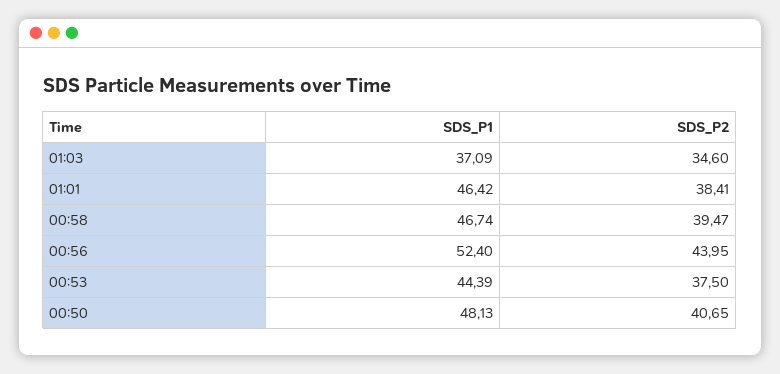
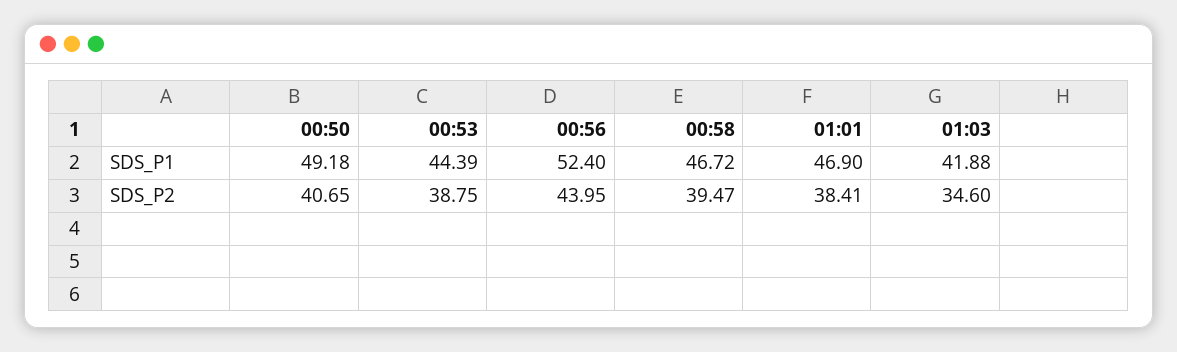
  {
    "SDS_P1": {
-     "01:03": 37.09,
+     "01:03": 41.88,
-     "01:01": 46.42,
+     "01:01": 46.9,
-     "00:58": 46.74,
+     "00:58": 46.72,
      "00:56": 52.4,
      "00:53": 44.39,
-     "00:50": 48.13
+     "00:50": 49.18
    },
    "SDS_P2": {
      "01:03": 34.6,
      "01:01": 38.41,
      "00:58": 39.47,
      "00:56": 43.95,
-     "00:53": 37.5,
+     "00:53": 38.75,
      "00:50": 40.65
    }
  }

